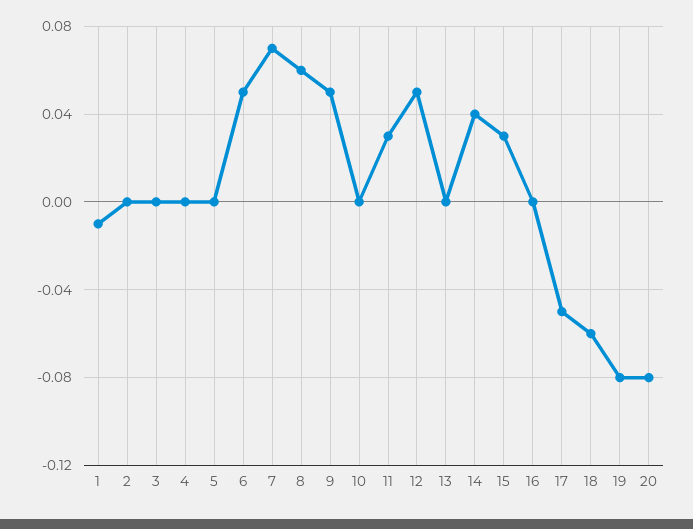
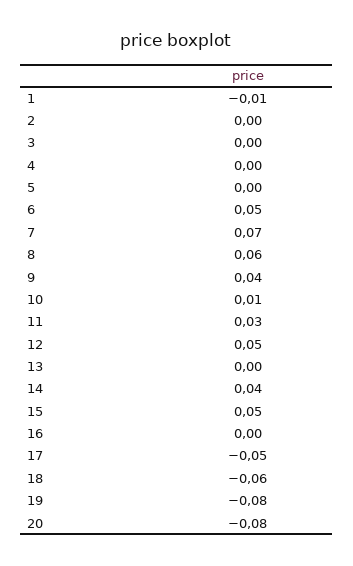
  {
    "1": -0.01,
    "2": 0,
    "3": 0,
    "4": 0,
    "5": 0,
    "6": 0.05,
    "7": 0.07,
    "8": 0.06,
-   "9": 0.05,
+   "9": 0.04,
-   "10": 0,
+   "10": 0.01,
    "11": 0.03,
    "12": 0.05,
    "13": 0,
    "14": 0.04,
-   "15": 0.03,
+   "15": 0.05,
    "16": 0,
    "17": -0.05,
    "18": -0.06,
    "19": -0.08,
    "20": -0.08
  }

